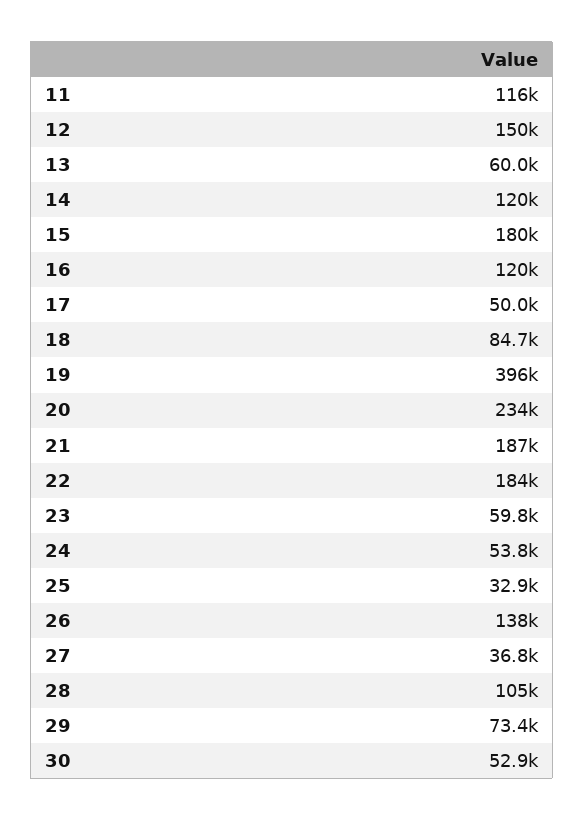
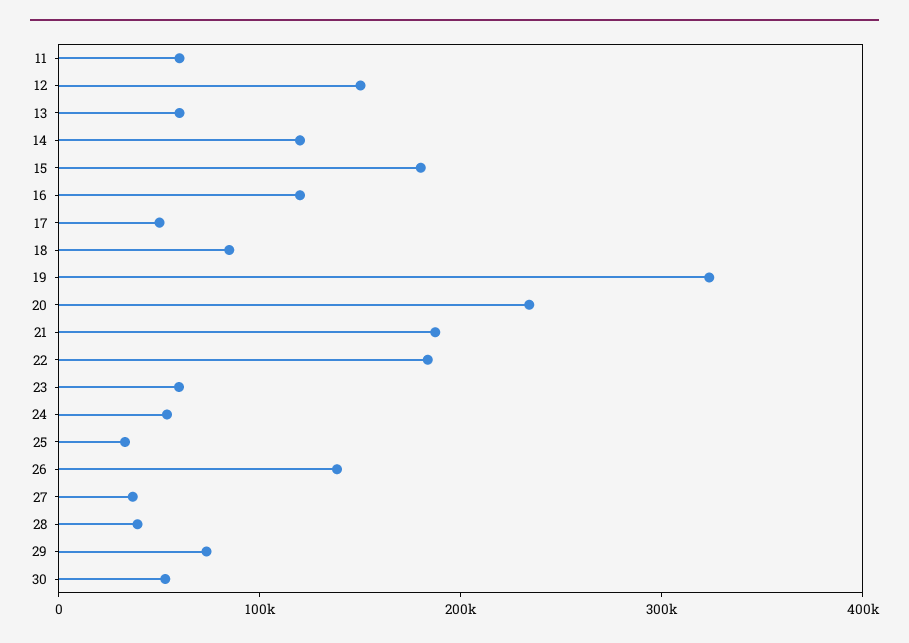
  {
-   "11": 116000,
+   "11": 60000,
    "12": 150000,
    "13": 60000,
    "14": 120000,
    "15": 180000,
    "16": 120000,
    "17": 50000,
    "18": 84700,
-   "19": 396000,
+   "19": 320000,
    "20": 234000,
    "21": 187000,
    "22": 184000,
    "23": 59800,
    "24": 53800,
    "25": 32900,
    "26": 138000,
    "27": 36800,
-   "28": 105000,
+   "28": 40000,
    "29": 73400,
    "30": 52900
  }

